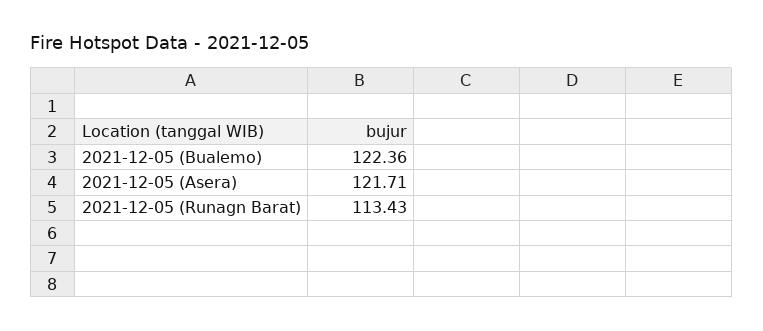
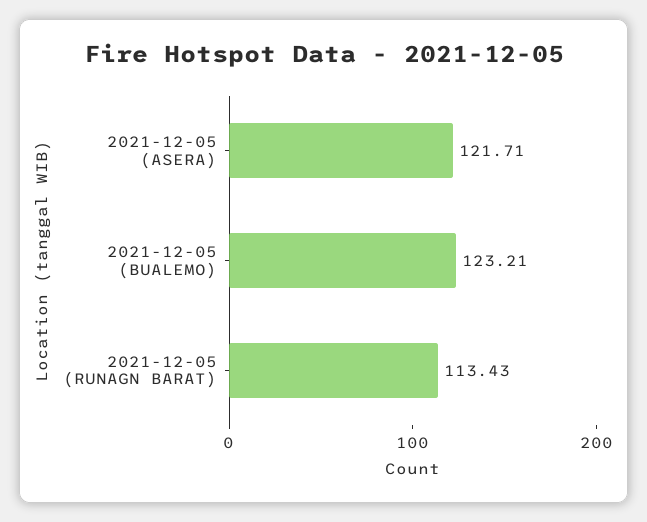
  {
-   "2021-12-05 (Bualemo)": 122.36,
+   "2021-12-05 (Bualemo)": 123.21,
    "2021-12-05 (Asera)": 121.71,
    "2021-12-05 (Runagn Barat)": 113.43
  }

